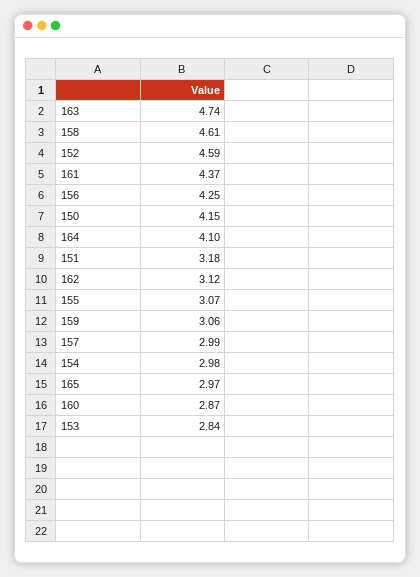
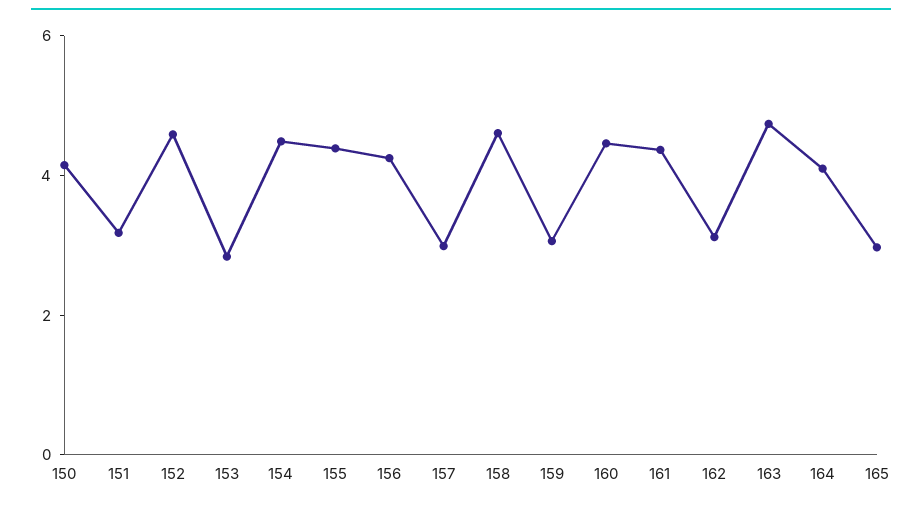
  {
    "163": 4.74,
    "158": 4.61,
    "152": 4.59,
    "161": 4.37,
    "156": 4.25,
    "150": 4.15,
    "164": 4.1,
    "151": 3.18,
    "162": 3.12,
-   "155": 3.07,
+   "155": 4.5,
    "159": 3.06,
    "157": 2.99,
-   "154": 2.98,
+   "154": 4.5,
    "165": 2.97,
-   "160": 2.87,
+   "160": 4.5,
    "153": 2.84
  }

